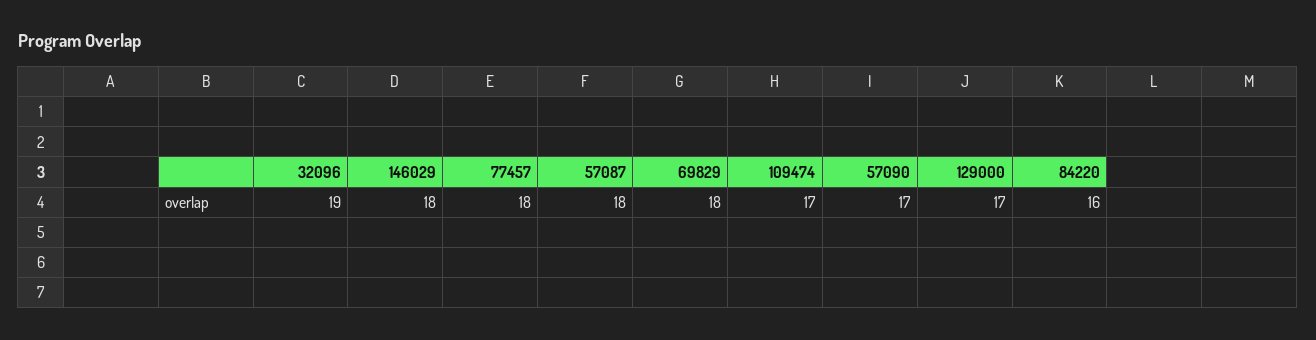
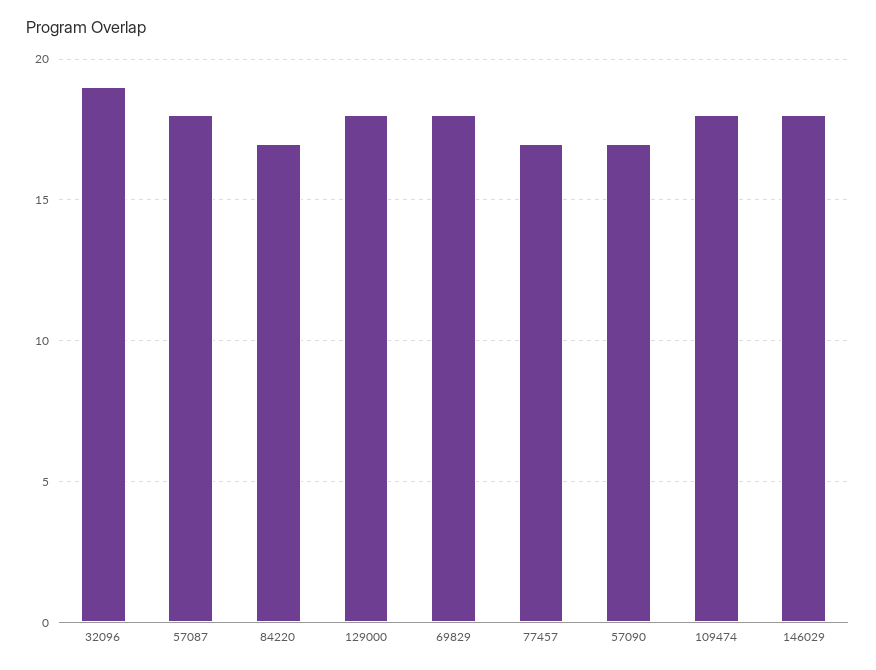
  {
    "32096": 19,
    "146029": 18,
-   "77457": 18,
+   "77457": 17,
    "57087": 18,
    "69829": 18,
-   "109474": 17,
+   "109474": 18,
    "57090": 17,
-   "129000": 17,
+   "129000": 18,
-   "84220": 16
+   "84220": 17
  }

